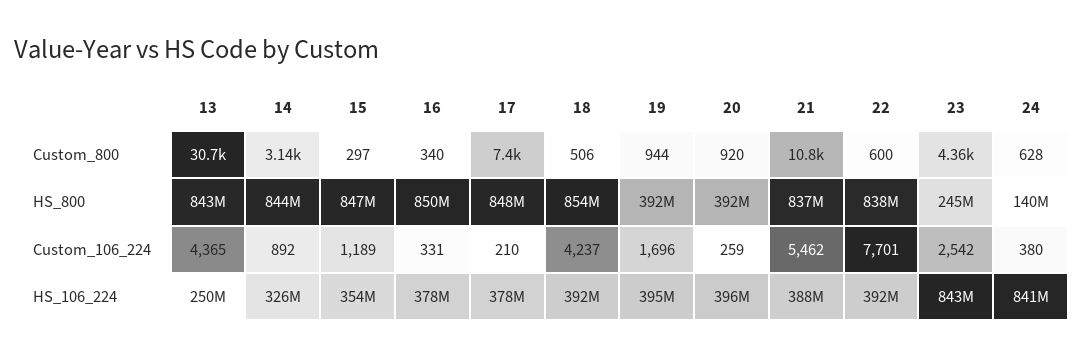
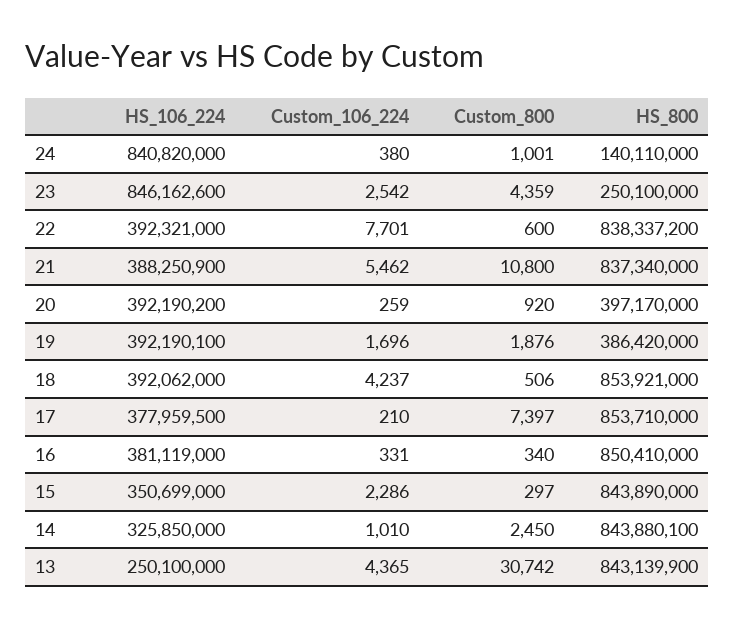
  {
    "13": {
      "Custom_800": 30742,
      "HS_800": 843139900,
      "Custom_106_224": 4365,
      "HS_106_224": 250100000
    },
    "14": {
-     "Custom_800": 3140,
+     "Custom_800": 2450,
      "HS_800": 843880100,
-     "Custom_106_224": 892,
+     "Custom_106_224": 1010,
      "HS_106_224": 325850000
    },
    "15": {
      "Custom_800": 297,
-     "HS_800": 847000000,
+     "HS_800": 843890000,
-     "Custom_106_224": 1189,
+     "Custom_106_224": 2286,
-     "HS_106_224": 354000000
+     "HS_106_224": 350699000
    },
    "16": {
      "Custom_800": 340,
      "HS_800": 850410000,
      "Custom_106_224": 331,
-     "HS_106_224": 378000000
+     "HS_106_224": 381119000
    },
    "17": {
      "Custom_800": 7397,
-     "HS_800": 848000000,
+     "HS_800": 853710000,
      "Custom_106_224": 210,
      "HS_106_224": 377959500
    },
    "18": {
      "Custom_800": 506,
      "HS_800": 853921000,
      "Custom_106_224": 4237,
      "HS_106_224": 392062000
    },
    "19": {
-     "Custom_800": 944,
+     "Custom_800": 1876,
-     "HS_800": 392000000,
+     "HS_800": 386420000,
      "Custom_106_224": 1696,
-     "HS_106_224": 395000000
+     "HS_106_224": 392190100
    },
    "20": {
      "Custom_800": 920,
-     "HS_800": 392000000,
+     "HS_800": 397170000,
      "Custom_106_224": 259,
-     "HS_106_224": 396000000
+     "HS_106_224": 392190200
    },
    "21": {
      "Custom_800": 10800,
      "HS_800": 837340000,
      "Custom_106_224": 5462,
      "HS_106_224": 388250900
    },
    "22": {
      "Custom_800": 600,
      "HS_800": 838337200,
      "Custom_106_224": 7701,
      "HS_106_224": 392321000
    },
    "23": {
      "Custom_800": 4359,
-     "HS_800": 245000000,
+     "HS_800": 250100000,
      "Custom_106_224": 2542,
-     "HS_106_224": 843000000
+     "HS_106_224": 846162600
    },
    "24": {
-     "Custom_800": 628,
+     "Custom_800": 1001,
      "HS_800": 140110000,
      "Custom_106_224": 380,
      "HS_106_224": 840820000
    }
  }

